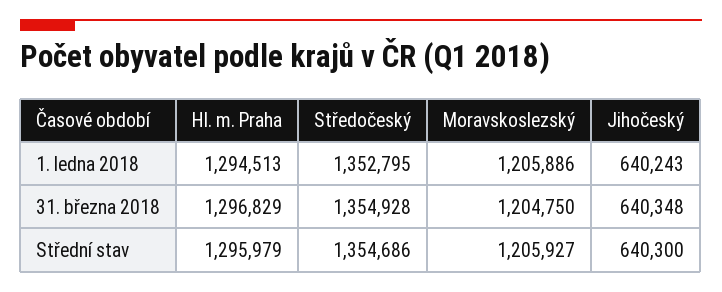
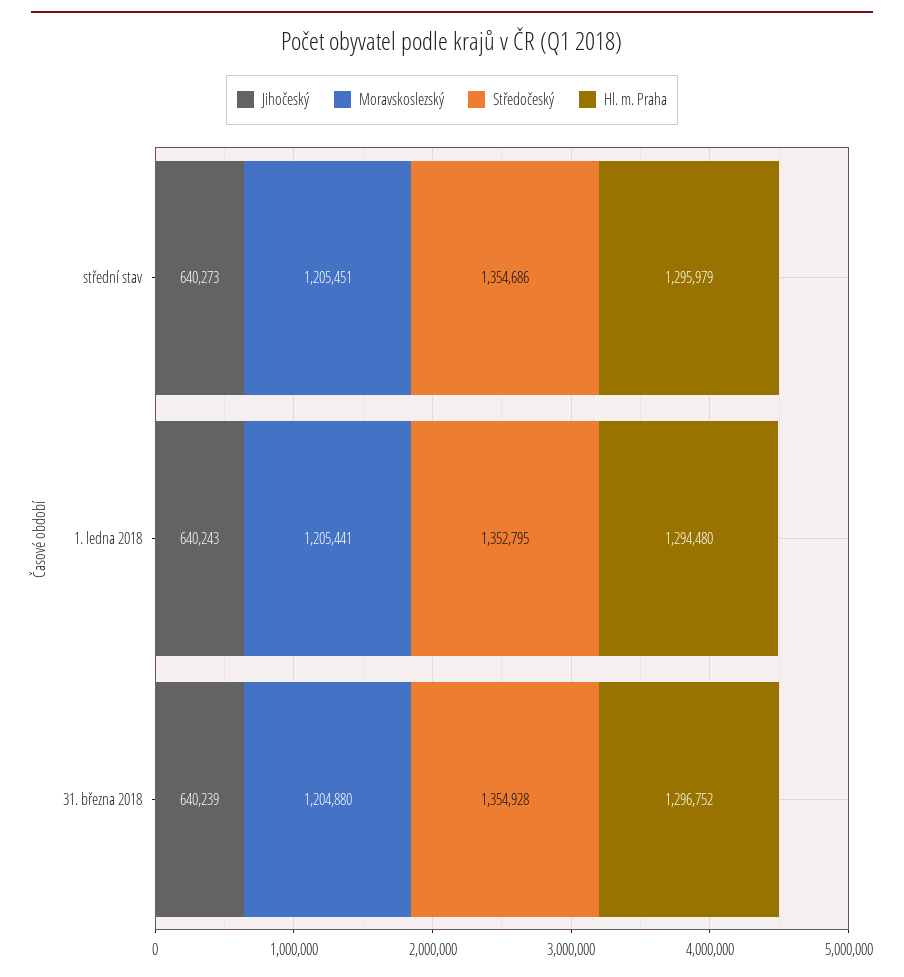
  {
    "Hl. m. Praha": {
-     "1. ledna 2018": 1294513,
+     "1. ledna 2018": 1294480,
-     "31. března 2018": 1296829,
+     "31. března 2018": 1296752,
      "Střední stav": 1295979
    },
    "Středočeský": {
      "1. ledna 2018": 1352795,
      "31. března 2018": 1354928,
      "Střední stav": 1354686
    },
    "Moravskoslezský": {
-     "1. ledna 2018": 1205886,
+     "1. ledna 2018": 1205441,
-     "31. března 2018": 1204750,
+     "31. března 2018": 1204880,
-     "Střední stav": 1205927
+     "Střední stav": 1205451
    },
    "Jihočeský": {
      "1. ledna 2018": 640243,
-     "31. března 2018": 640348,
+     "31. března 2018": 640239,
-     "Střední stav": 640300
+     "Střední stav": 640273
    }
  }

